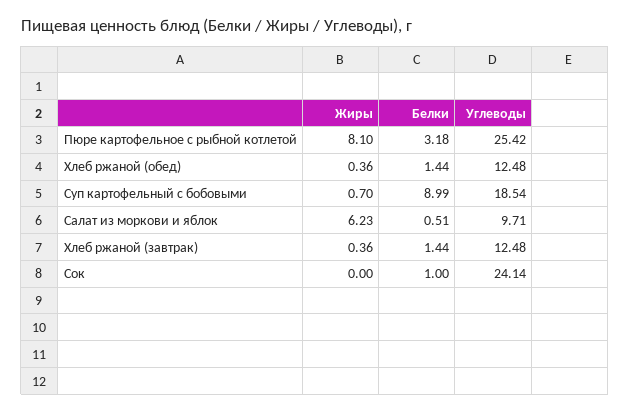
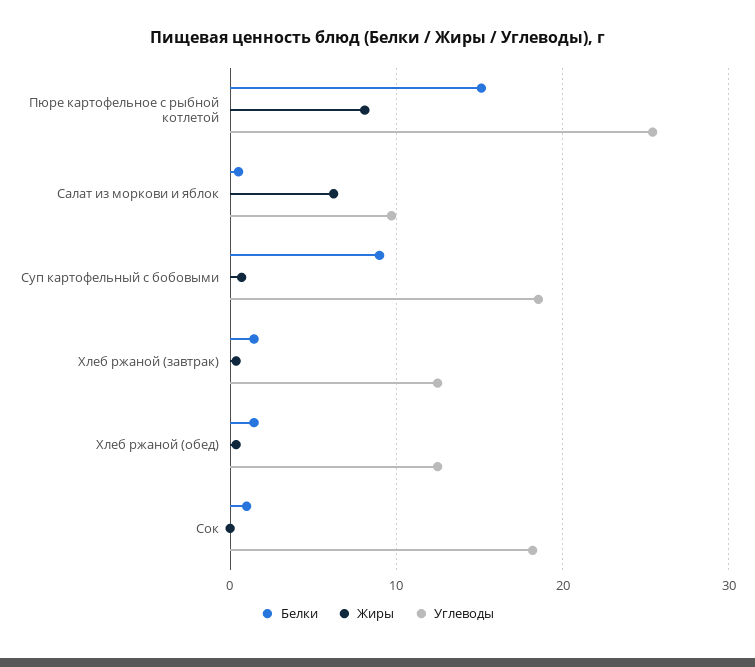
  {
    "Жиры": {
      "Пюре картофельное с рыбной котлетой": 8.1,
      "Хлеб ржаной (обед)": 0.36,
      "Суп картофельный с бобовыми": 0.7,
      "Салат из моркови и яблок": 6.23,
      "Хлеб ржаной (завтрак)": 0.36,
      "Сок": 0
    },
    "Белки": {
-     "Пюре картофельное с рыбной котлетой": 3.18,
+     "Пюре картофельное с рыбной котлетой": 15,
      "Хлеб ржаной (обед)": 1.44,
      "Суп картофельный с бобовыми": 8.99,
      "Салат из моркови и яблок": 0.51,
      "Хлеб ржаной (завтрак)": 1.44,
      "Сок": 1
    },
    "Углеводы": {
      "Пюре картофельное с рыбной котлетой": 25.42,
      "Хлеб ржаной (обед)": 12.48,
      "Суп картофельный с бобовыми": 18.54,
      "Салат из моркови и яблок": 9.71,
      "Хлеб ржаной (завтрак)": 12.48,
-     "Сок": 24.14
+     "Сок": 18
    }
  }

